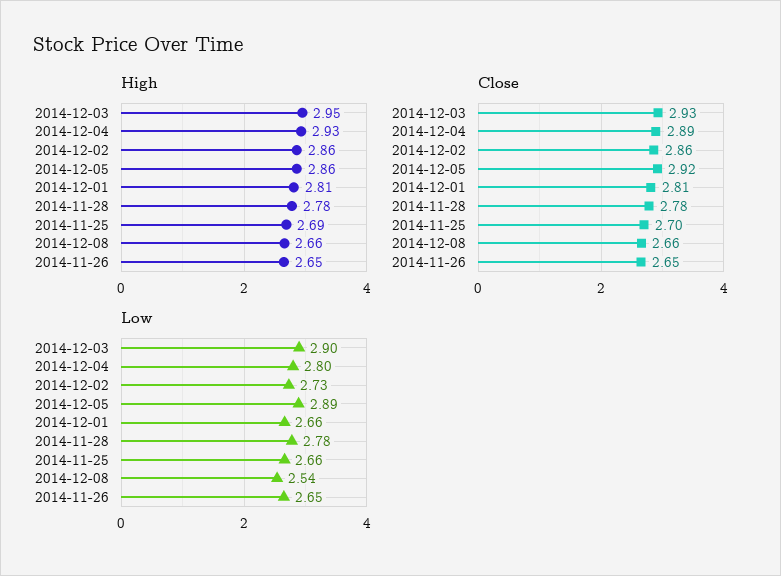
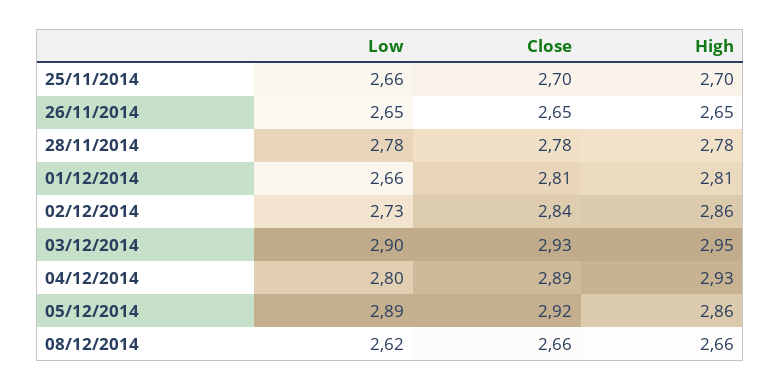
  {
    "High": {
      "2014-12-03": 2.95,
      "2014-12-04": 2.93,
      "2014-12-02": 2.86,
      "2014-12-05": 2.86,
      "2014-12-01": 2.81,
      "2014-11-28": 2.78,
-     "2014-11-25": 2.69,
+     "2014-11-25": 2.7,
      "2014-12-08": 2.66,
      "2014-11-26": 2.65
    },
    "Close": {
      "2014-12-03": 2.93,
      "2014-12-04": 2.89,
-     "2014-12-02": 2.86,
+     "2014-12-02": 2.84,
      "2014-12-05": 2.92,
      "2014-12-01": 2.81,
      "2014-11-28": 2.78,
      "2014-11-25": 2.7,
      "2014-12-08": 2.66,
      "2014-11-26": 2.65
    },
    "Low": {
      "2014-12-03": 2.9,
      "2014-12-04": 2.8,
      "2014-12-02": 2.73,
      "2014-12-05": 2.89,
      "2014-12-01": 2.66,
      "2014-11-28": 2.78,
      "2014-11-25": 2.66,
-     "2014-12-08": 2.54,
+     "2014-12-08": 2.62,
      "2014-11-26": 2.65
    }
  }

